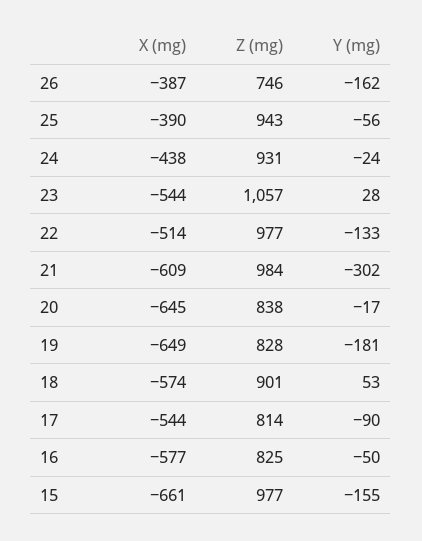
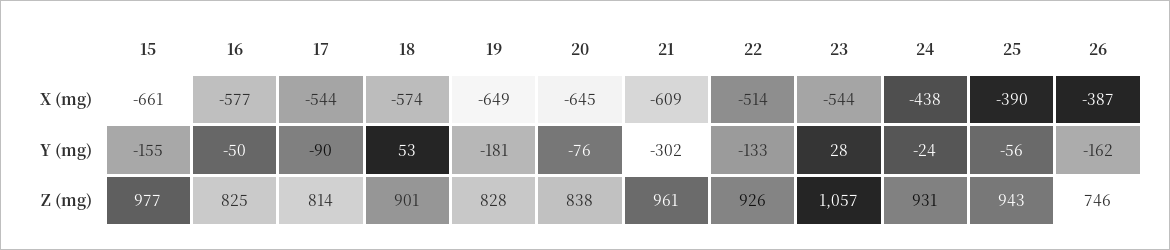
  {
    "X (mg)": {
      "26": -387,
      "25": -390,
      "24": -438,
      "23": -544,
      "22": -514,
      "21": -609,
      "20": -645,
      "19": -649,
      "18": -574,
      "17": -544,
      "16": -577,
      "15": -661
    },
    "Z (mg)": {
      "26": 746,
      "25": 943,
      "24": 931,
      "23": 1057,
-     "22": 977,
+     "22": 926,
-     "21": 984,
+     "21": 961,
      "20": 838,
      "19": 828,
      "18": 901,
      "17": 814,
      "16": 825,
      "15": 977
    },
    "Y (mg)": {
      "26": -162,
      "25": -56,
      "24": -24,
      "23": 28,
      "22": -133,
      "21": -302,
-     "20": -17,
+     "20": -76,
      "19": -181,
      "18": 53,
      "17": -90,
      "16": -50,
      "15": -155
    }
  }

